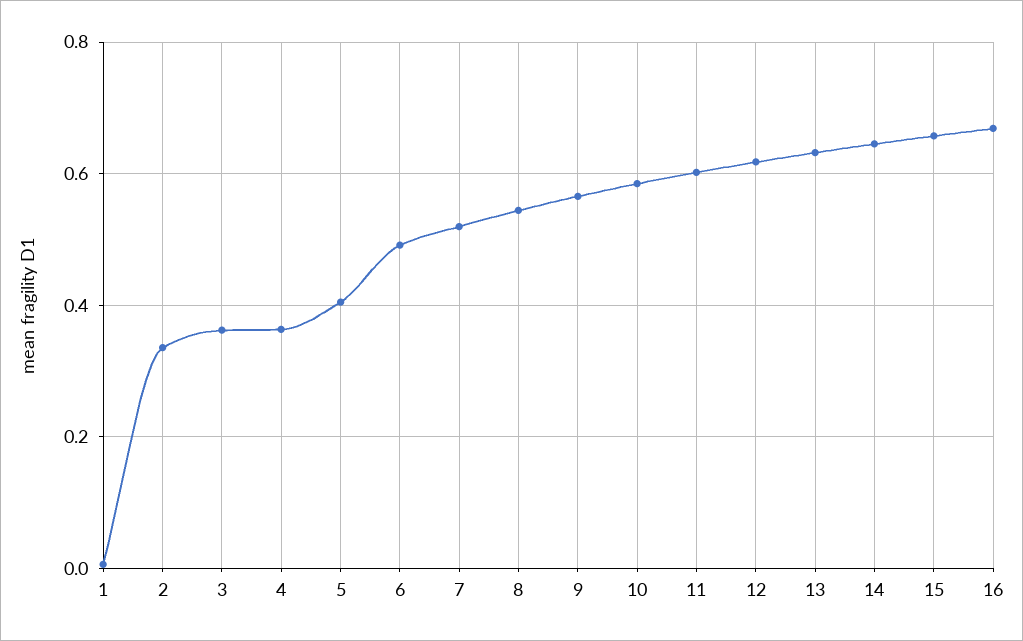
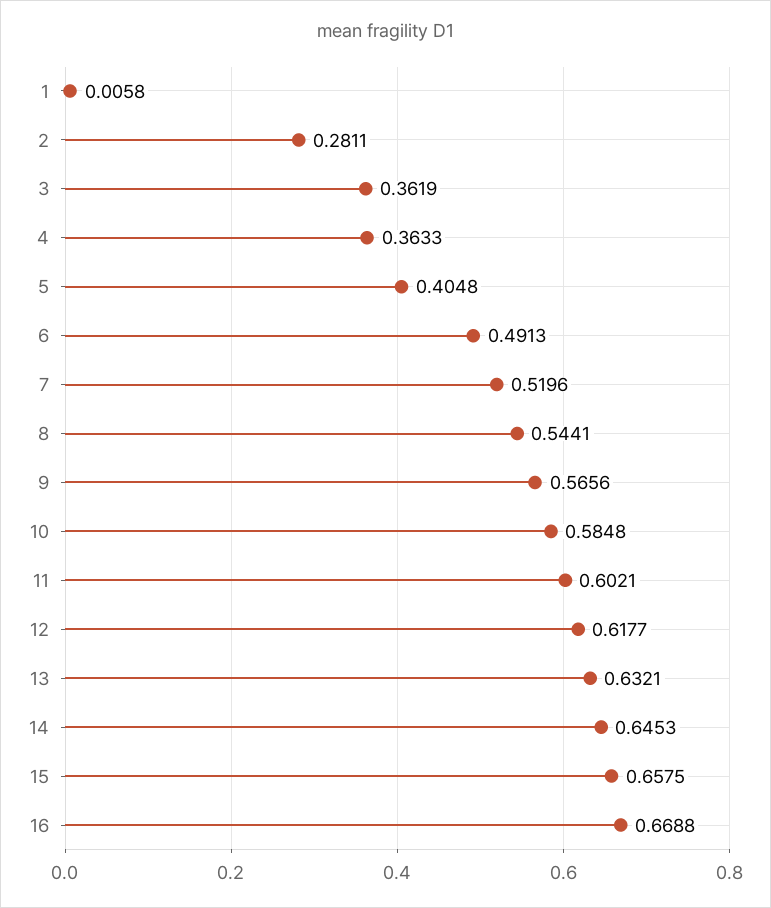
  {
    "1": 0.0058,
-   "2": 0.34,
+   "2": 0.2811,
    "3": 0.3619,
    "4": 0.3633,
    "5": 0.4048,
    "6": 0.4913,
    "7": 0.5196,
    "8": 0.5441,
    "9": 0.5656,
    "10": 0.5848,
    "11": 0.6021,
    "12": 0.6177,
    "13": 0.6321,
    "14": 0.6453,
    "15": 0.6575,
    "16": 0.6688
  }

